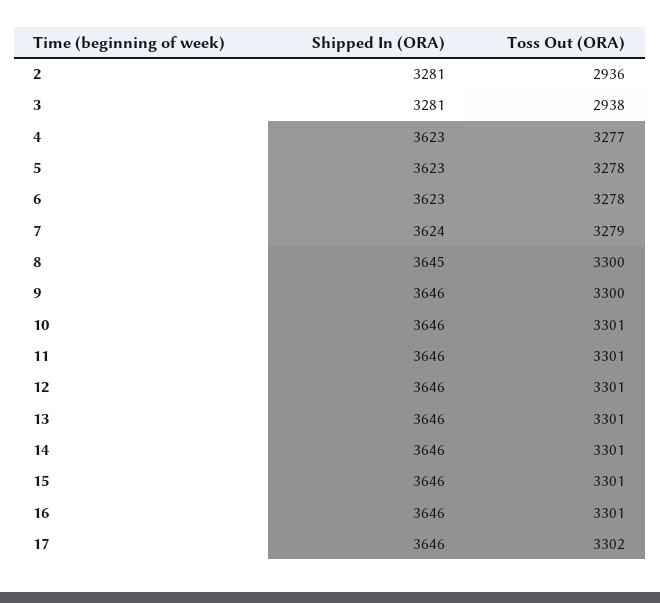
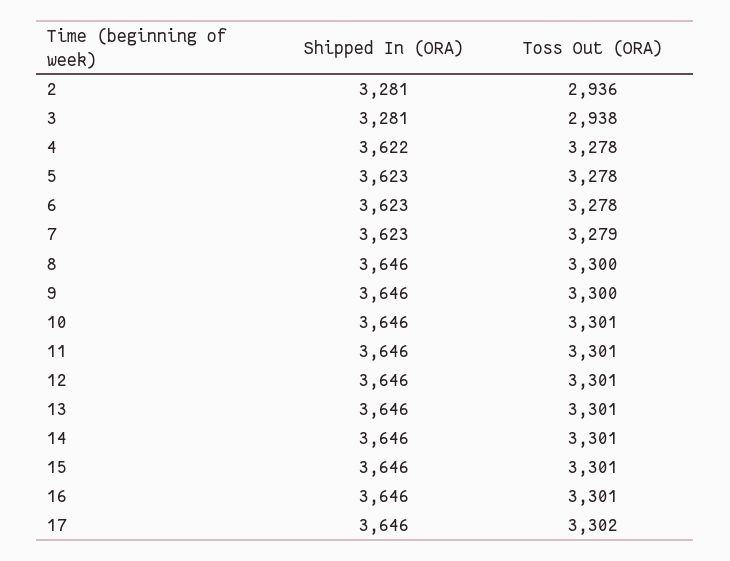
  {
    "Shipped In (ORA)": {
      "2": 3281,
      "3": 3281,
-     "4": 3623,
+     "4": 3622,
      "5": 3623,
      "6": 3623,
-     "7": 3624,
+     "7": 3623,
-     "8": 3645,
+     "8": 3646,
      "9": 3646,
      "10": 3646,
      "11": 3646,
      "12": 3646,
      "13": 3646,
      "14": 3646,
      "15": 3646,
      "16": 3646,
      "17": 3646
    },
    "Toss Out (ORA)": {
      "2": 2936,
      "3": 2938,
-     "4": 3277,
+     "4": 3278,
      "5": 3278,
      "6": 3278,
      "7": 3279,
      "8": 3300,
      "9": 3300,
      "10": 3301,
      "11": 3301,
      "12": 3301,
      "13": 3301,
      "14": 3301,
      "15": 3301,
      "16": 3301,
      "17": 3302
    }
  }

